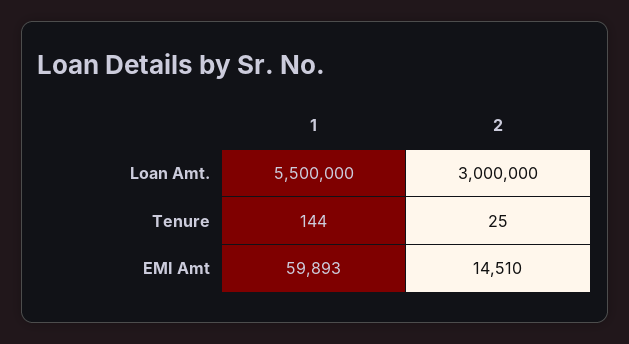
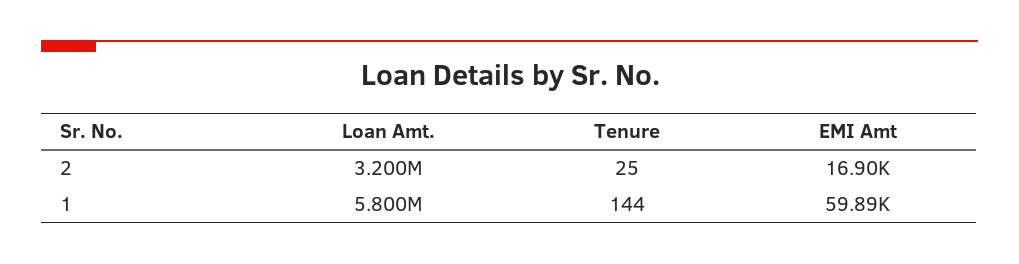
  {
    "1": {
-     "Loan Amt.": 5500000,
+     "Loan Amt.": 5800000,
      "Tenure": 144,
      "EMI Amt": 59893
    },
    "2": {
-     "Loan Amt.": 3000000,
+     "Loan Amt.": 3200000,
      "Tenure": 25,
-     "EMI Amt": 14510
+     "EMI Amt": 16900
    }
  }

